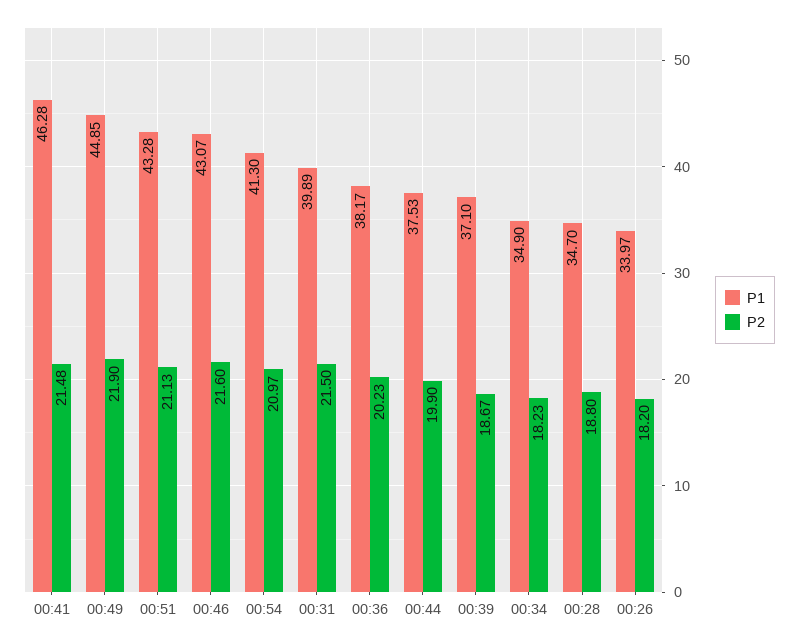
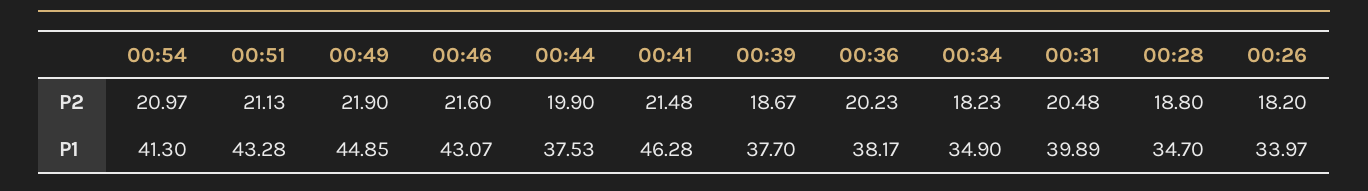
  {
    "P1": {
      "00:41": 46.28,
      "00:49": 44.85,
      "00:51": 43.28,
      "00:46": 43.07,
      "00:54": 41.3,
      "00:31": 39.89,
      "00:36": 38.17,
      "00:44": 37.53,
-     "00:39": 37.1,
+     "00:39": 37.7,
      "00:34": 34.9,
      "00:28": 34.7,
      "00:26": 33.97
    },
    "P2": {
      "00:41": 21.48,
      "00:49": 21.9,
      "00:51": 21.13,
      "00:46": 21.6,
      "00:54": 20.97,
-     "00:31": 21.5,
+     "00:31": 20.48,
      "00:36": 20.23,
      "00:44": 19.9,
      "00:39": 18.67,
      "00:34": 18.23,
      "00:28": 18.8,
      "00:26": 18.2
    }
  }

